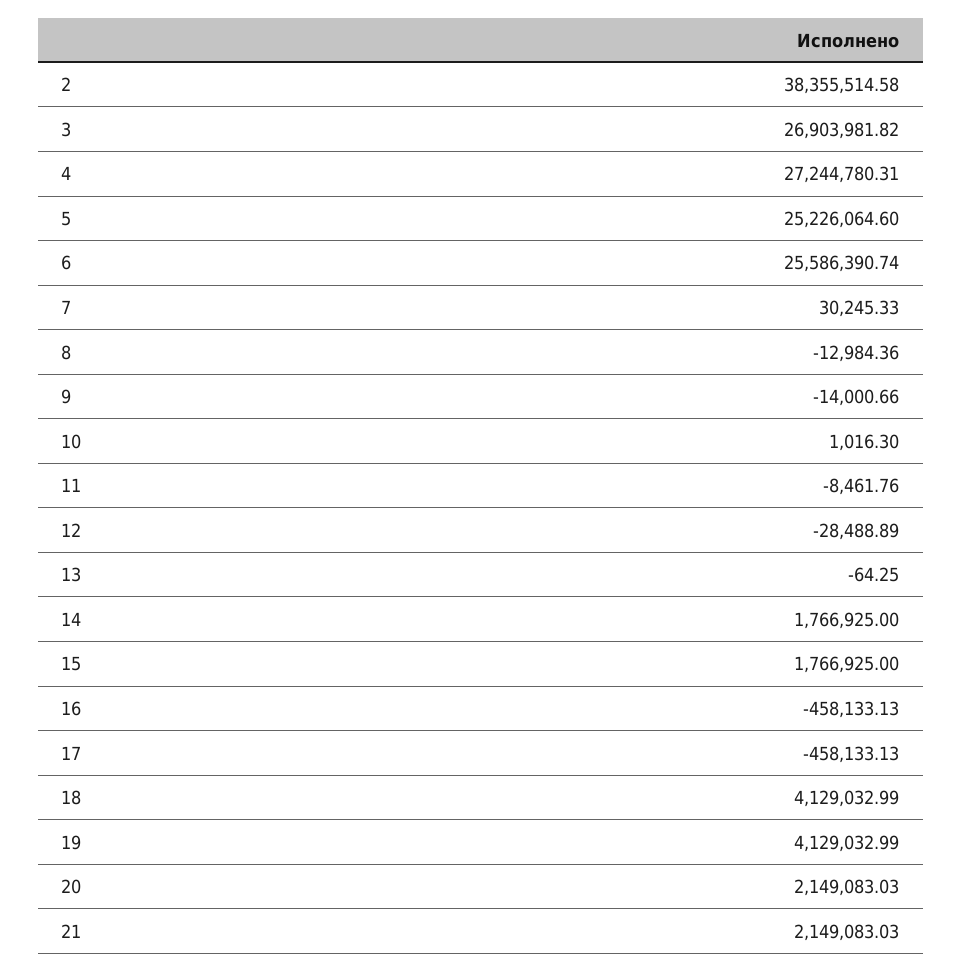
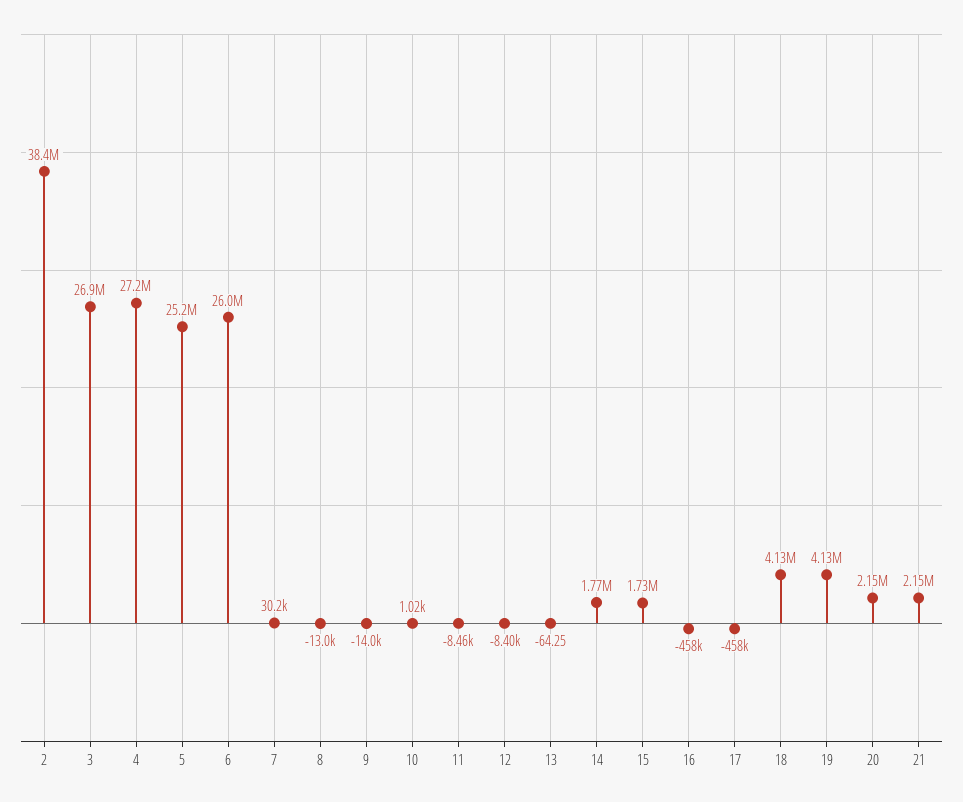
  {
    "2": 38355514.58,
    "3": 26903981.82,
    "4": 27244780.31,
    "5": 25226064.6,
-   "6": 25586390.74,
+   "6": 26000000,
    "7": 30245.33,
    "8": -12984.36,
    "9": -14000.66,
    "10": 1016.3,
    "11": -8461.76,
-   "12": -28488.89,
+   "12": -8400,
    "13": -64.25,
    "14": 1766925,
-   "15": 1766925,
+   "15": 1730000,
    "16": -458133.13,
    "17": -458133.13,
    "18": 4129032.99,
    "19": 4129032.99,
    "20": 2149083.03,
    "21": 2149083.03
  }

